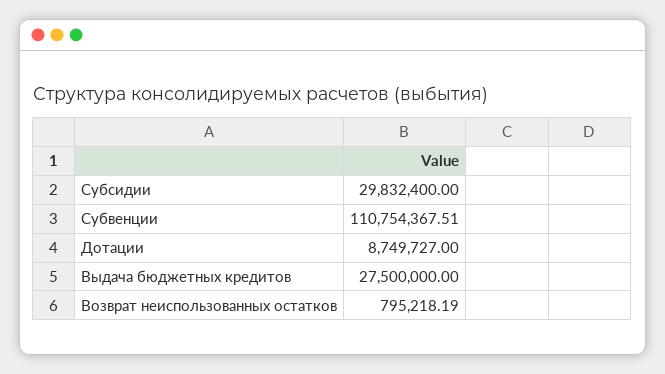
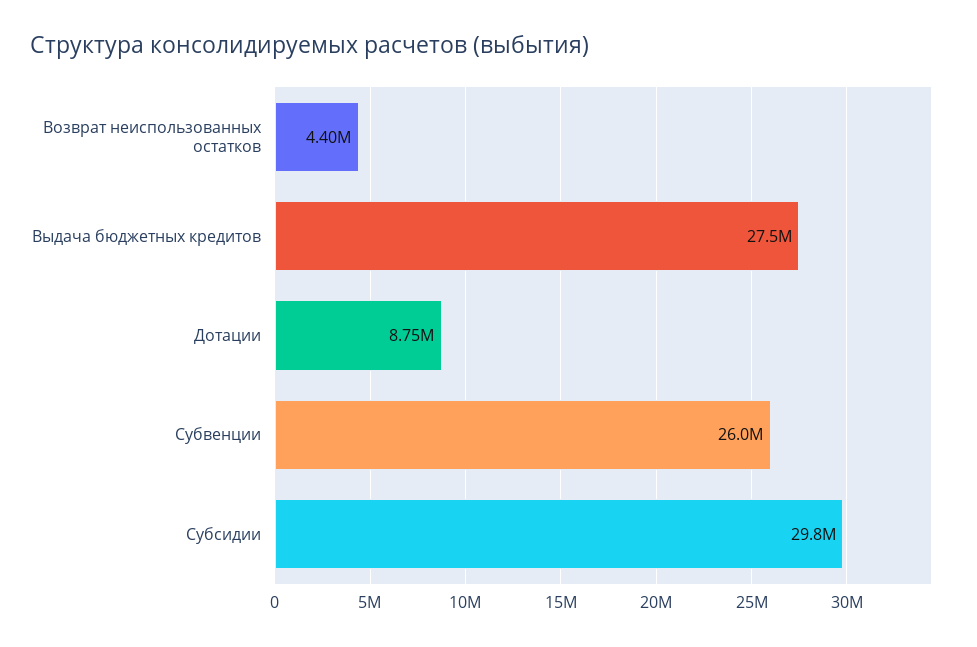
  {
    "Субсидии": 29832400,
-   "Субвенции": 110754367.51,
+   "Субвенции": 26000000,
    "Дотации": 8749727,
    "Выдача бюджетных кредитов": 27500000,
-   "Возврат неиспользованных остатков": 795218.19
+   "Возврат неиспользованных остатков": 4400000
  }

